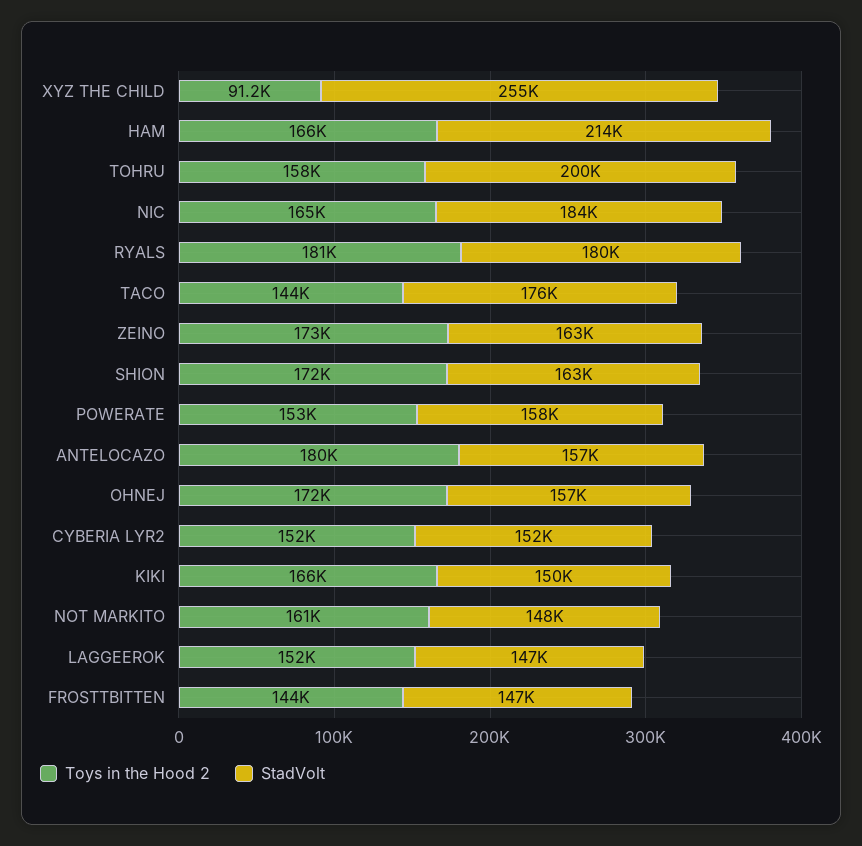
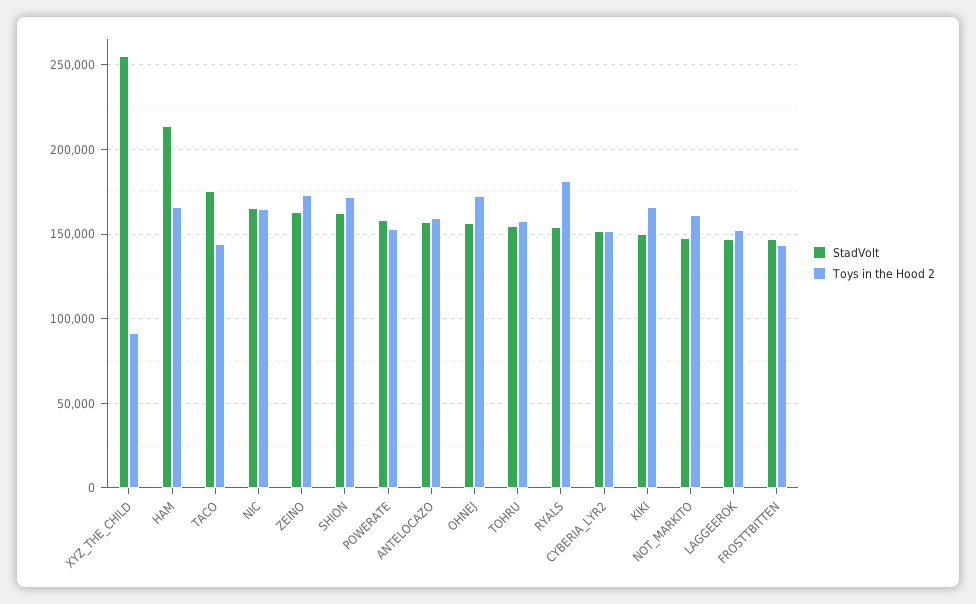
  {
    "Toys in the Hood 2": {
      "XYZ THE CHILD": 91200,
      "HAM": 166000,
      "TOHRU": 158000,
      "NIC": 165000,
      "RYALS": 181000,
      "TACO": 144000,
      "ZEINO": 173000,
      "SHION": 172000,
      "POWERATE": 153000,
-     "ANTELOCAZO": 180000,
+     "ANTELOCAZO": 160000,
      "OHNEJ": 172000,
      "CYBERIA LYR2": 152000,
      "KIKI": 166000,
      "NOT MARKITO": 161000,
      "LAGGEEROK": 152000,
      "FROSTTBITTEN": 144000
    },
    "StadVolt": {
      "XYZ THE CHILD": 255000,
      "HAM": 214000,
-     "TOHRU": 200000,
+     "TOHRU": 155000,
-     "NIC": 184000,
+     "NIC": 165000,
-     "RYALS": 180000,
+     "RYALS": 155000,
      "TACO": 176000,
      "ZEINO": 163000,
      "SHION": 163000,
      "POWERATE": 158000,
      "ANTELOCAZO": 157000,
      "OHNEJ": 157000,
      "CYBERIA LYR2": 152000,
      "KIKI": 150000,
      "NOT MARKITO": 148000,
      "LAGGEEROK": 147000,
      "FROSTTBITTEN": 147000
    }
  }

